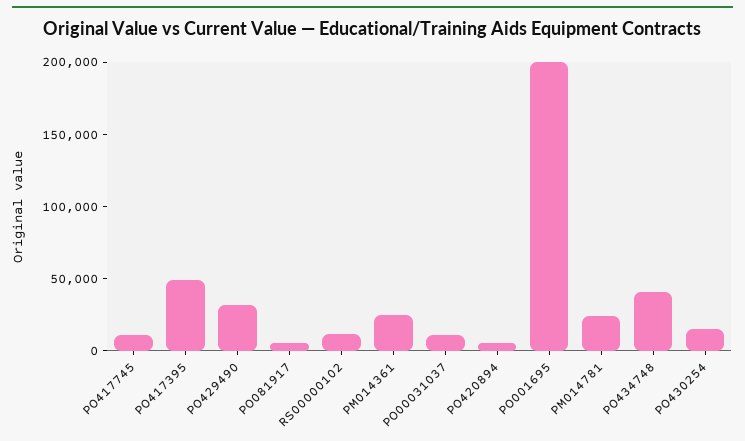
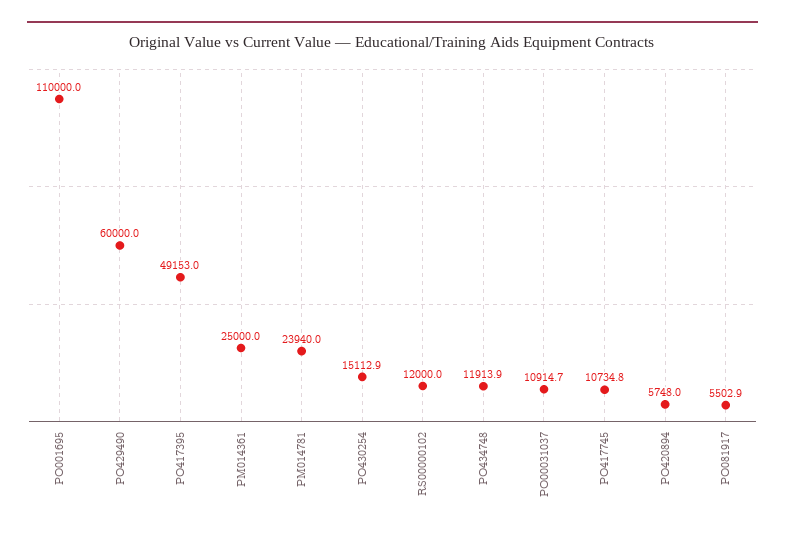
  {
    "PO417745": 10734.8,
    "PO417395": 49153,
-   "PO429490": 30000,
+   "PO429490": 60000,
    "PO081917": 5502.9,
    "RS00000102": 12000,
    "PM014361": 25000,
    "PO00031037": 10914.7,
    "PO420894": 5748,
-   "PO001695": 200000,
+   "PO001695": 110000,
    "PM014781": 23940,
-   "PO434748": 40000,
+   "PO434748": 11913.9,
    "PO430254": 15112.9
  }

